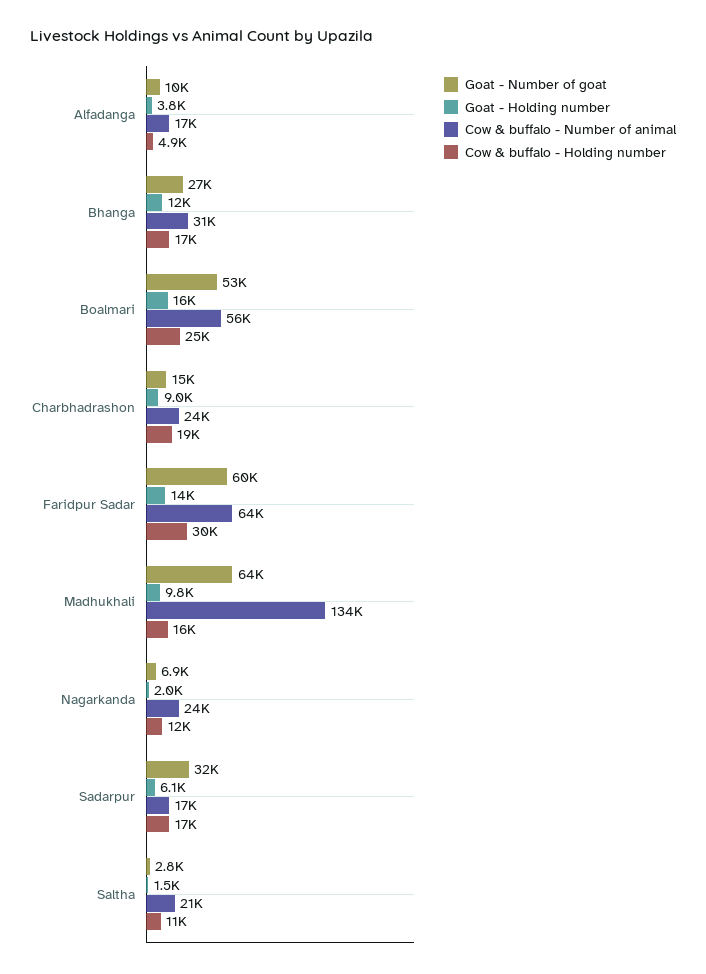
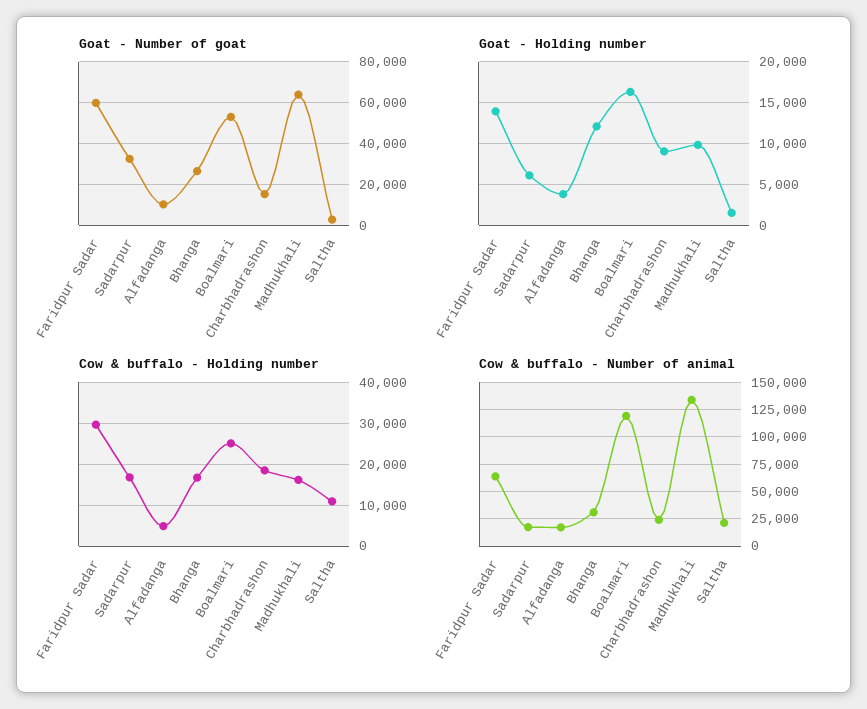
  {
    "Goat - Number of goat": {
      "Alfadanga": 10000,
      "Bhanga": 27000,
      "Boalmari": 53000,
      "Charbhadrashon": 15000,
      "Faridpur Sadar": 60000,
      "Madhukhali": 64000,
-     "Nagarkanda": 6900,
      "Sadarpur": 32000,
      "Saltha": 2800
    },
    "Goat - Holding number": {
      "Alfadanga": 3800,
      "Bhanga": 12000,
      "Boalmari": 16000,
      "Charbhadrashon": 9000,
      "Faridpur Sadar": 14000,
      "Madhukhali": 9800,
-     "Nagarkanda": 2000,
      "Sadarpur": 6100,
      "Saltha": 1500
    },
    "Cow & buffalo - Number of animal": {
      "Alfadanga": 17000,
      "Bhanga": 31000,
-     "Boalmari": 56000,
+     "Boalmari": 125000,
      "Charbhadrashon": 24000,
      "Faridpur Sadar": 64000,
      "Madhukhali": 134000,
-     "Nagarkanda": 24000,
      "Sadarpur": 17000,
      "Saltha": 21000
    },
    "Cow & buffalo - Holding number": {
      "Alfadanga": 4900,
      "Bhanga": 17000,
      "Boalmari": 25000,
      "Charbhadrashon": 19000,
      "Faridpur Sadar": 30000,
      "Madhukhali": 16000,
-     "Nagarkanda": 12000,
      "Sadarpur": 17000,
      "Saltha": 11000
    }
  }

